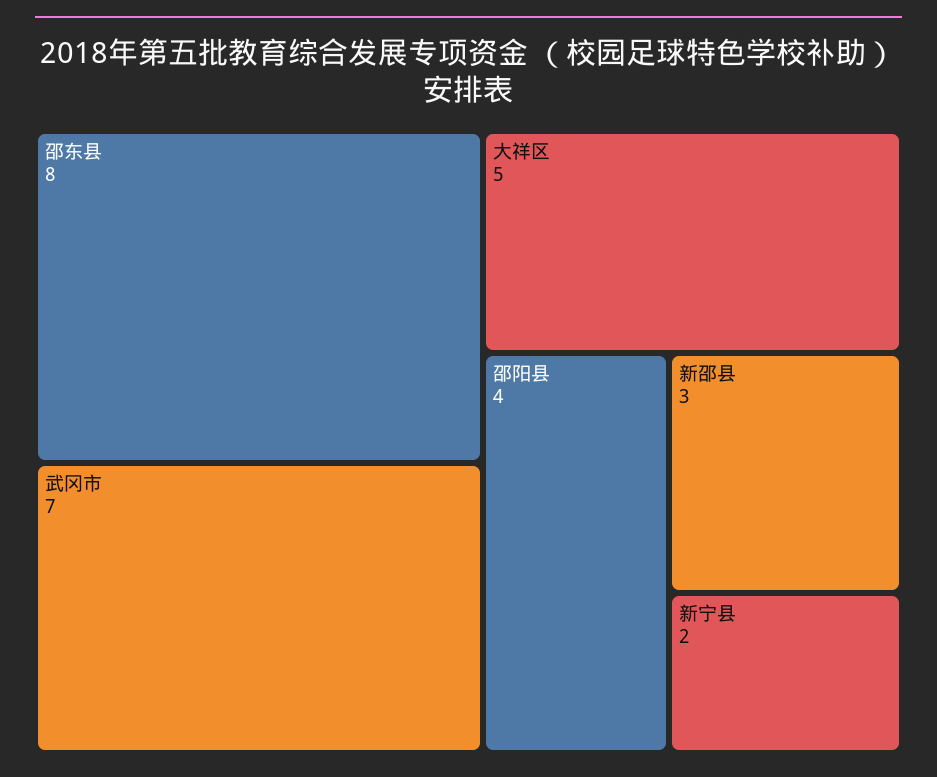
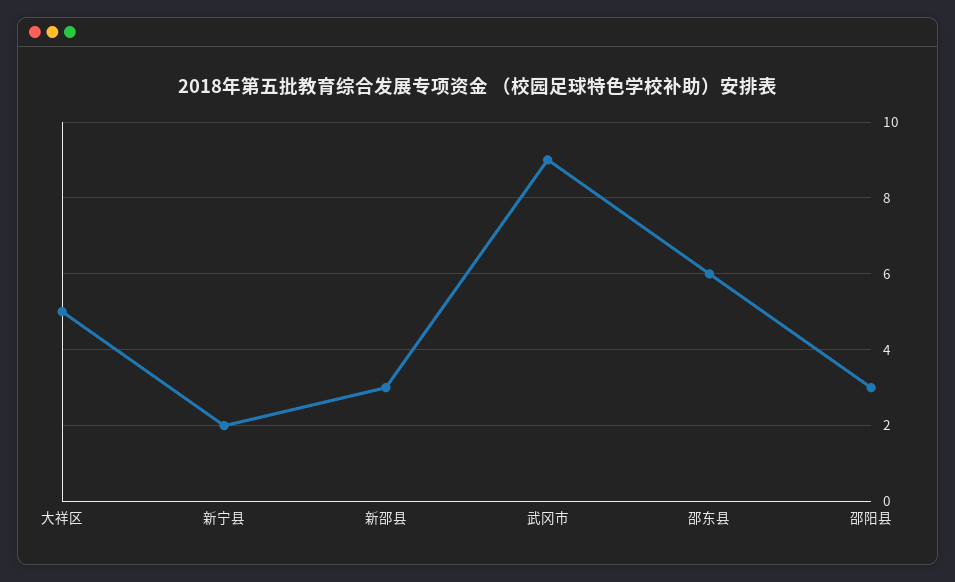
  {
-   "邵东县": 8,
+   "邵东县": 6,
-   "武冈市": 7,
+   "武冈市": 9,
    "大祥区": 5,
-   "邵阳县": 4,
+   "邵阳县": 3,
    "新邵县": 3,
    "新宁县": 2
  }

